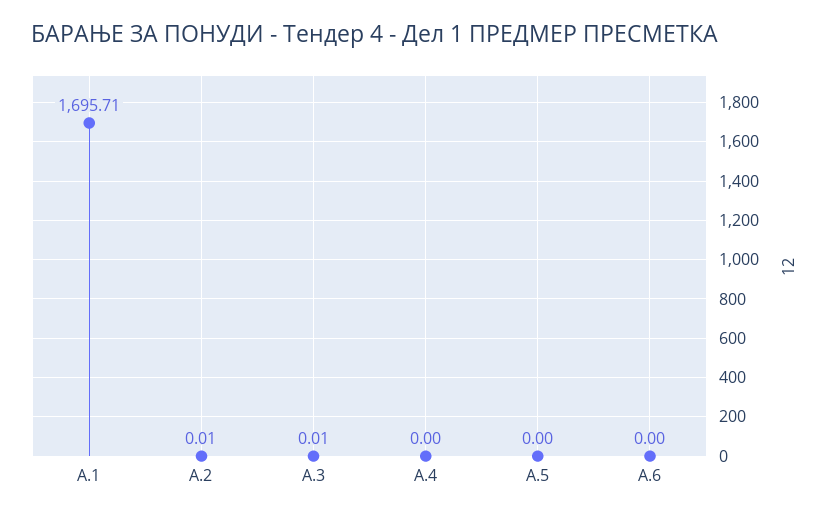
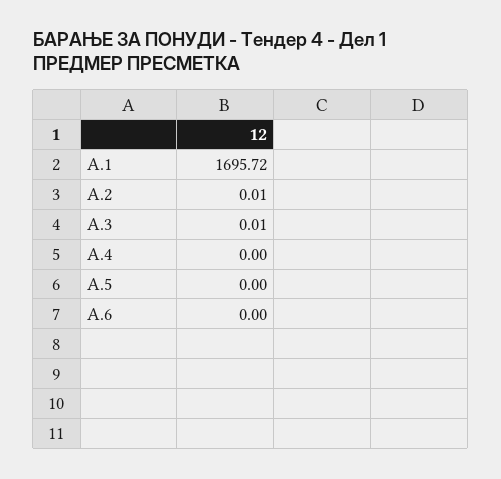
  {
-   "А.1": 1695.71,
+   "А.1": 1695.72,
    "А.2": 0.01,
    "А.3": 0.01,
    "А.4": 0,
    "А.5": 0,
    "А.6": 0
  }

